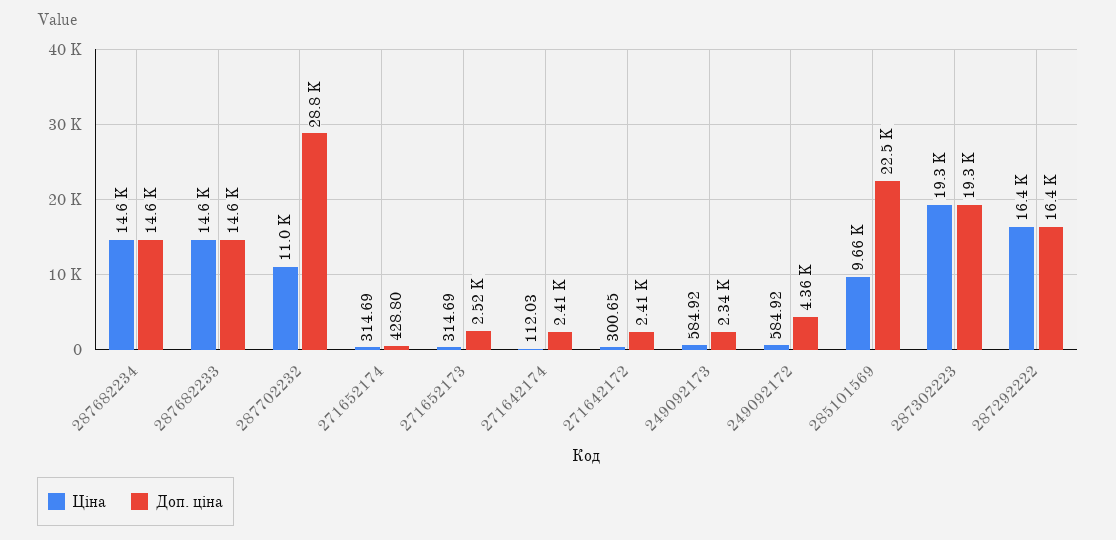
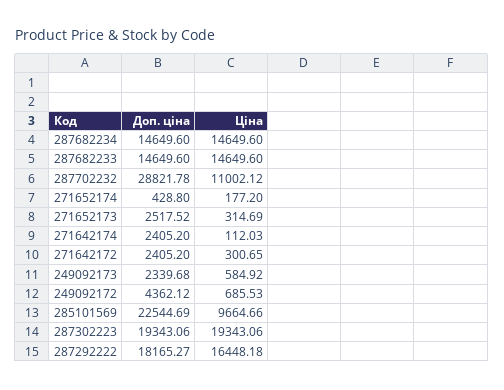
  {
    "Ціна": {
      "287682234": 14649.6,
      "287682233": 14649.6,
      "287702232": 11002.12,
-     "271652174": 314.69,
+     "271652174": 177.2,
      "271652173": 314.69,
      "271642174": 112.03,
      "271642172": 300.65,
      "249092173": 584.92,
-     "249092172": 584.92,
+     "249092172": 685.53,
      "285101569": 9664.66,
      "287302223": 19343.06,
      "287292222": 16448.18
    },
    "Доп. ціна": {
      "287682234": 14649.6,
      "287682233": 14649.6,
      "287702232": 28821.78,
      "271652174": 428.8,
      "271652173": 2517.52,
      "271642174": 2405.2,
      "271642172": 2405.2,
      "249092173": 2339.68,
      "249092172": 4362.12,
      "285101569": 22544.69,
      "287302223": 19343.06,
-     "287292222": 16400
+     "287292222": 18165.27
    }
  }

